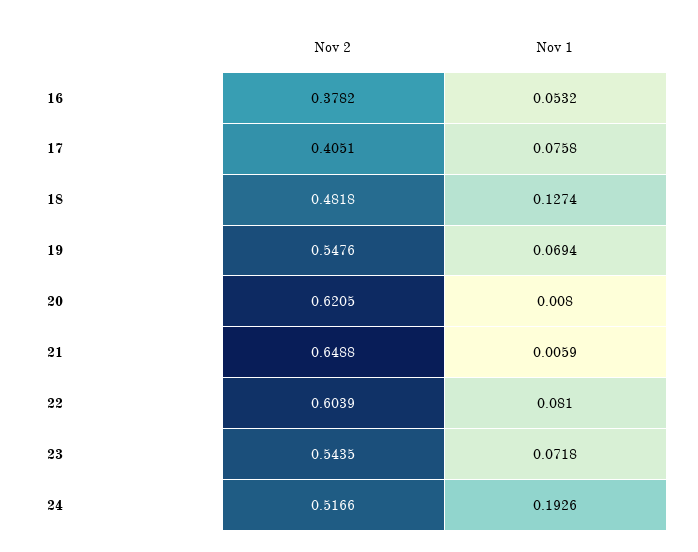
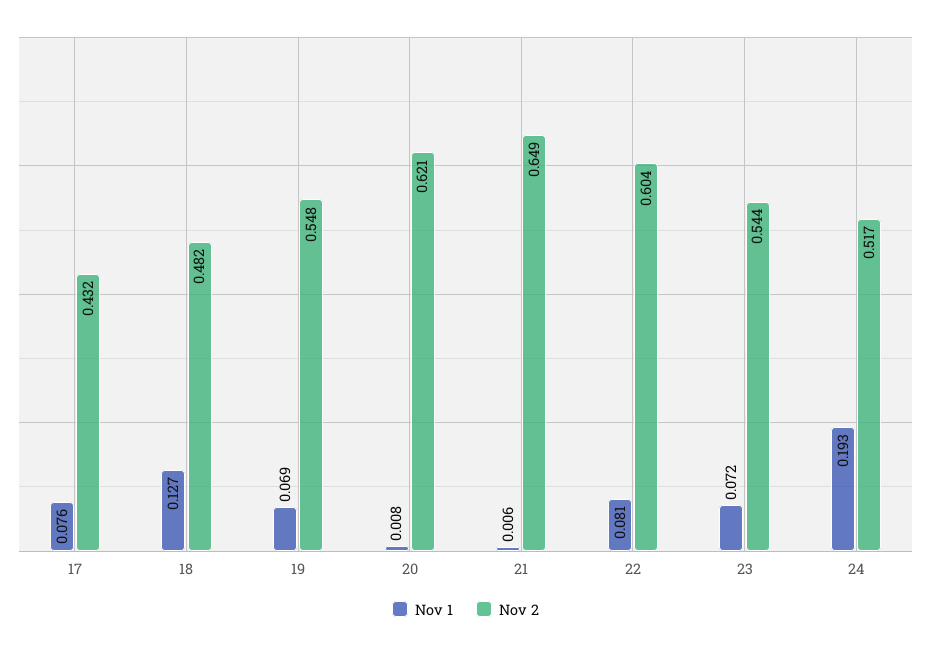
  {
    "Nov 2": {
-     "16": 0.3782,
-     "17": 0.4051,
+     "17": 0.432,
      "18": 0.4818,
      "19": 0.5476,
      "20": 0.6205,
      "21": 0.6488,
      "22": 0.6039,
      "23": 0.5435,
      "24": 0.5166
    },
    "Nov 1": {
-     "16": 0.0532,
      "17": 0.0758,
      "18": 0.1274,
      "19": 0.0694,
      "20": 0.008,
      "21": 0.0059,
      "22": 0.081,
      "23": 0.0718,
      "24": 0.1926
    }
  }

